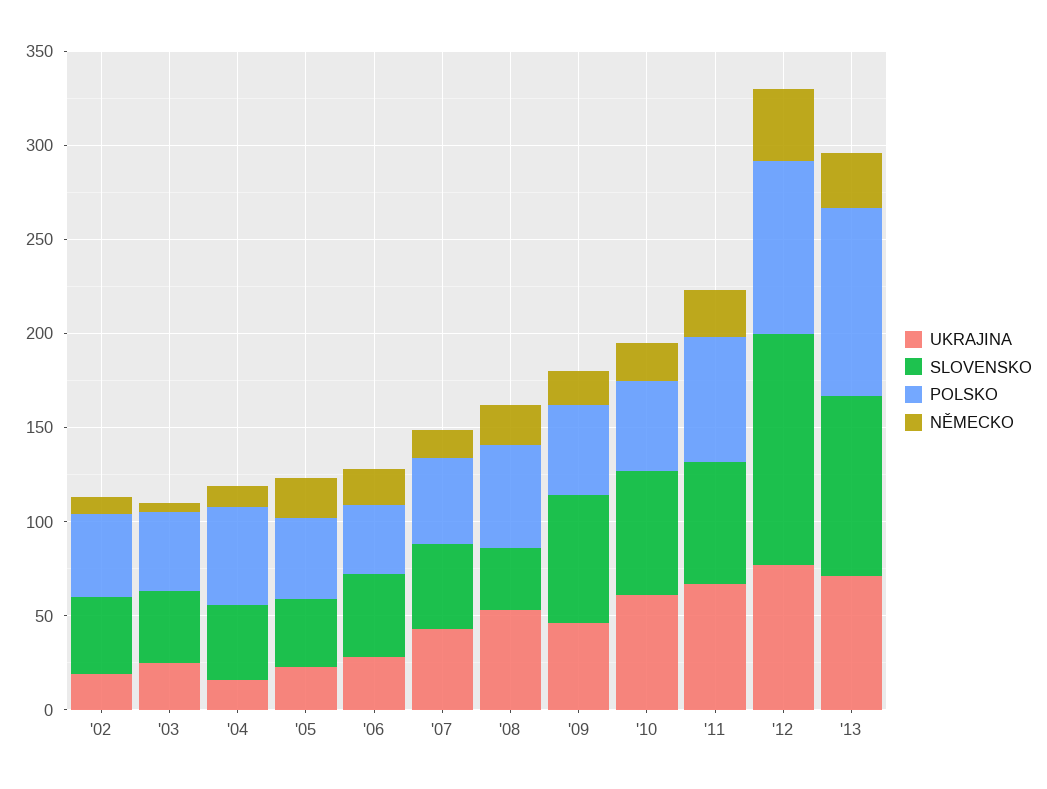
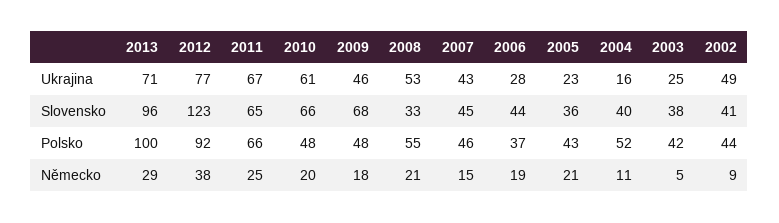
  {
    "UKRAJINA": {
-     "'02": 20,
+     "'02": 49,
      "'03": 25,
      "'04": 16,
      "'05": 23,
      "'06": 28,
      "'07": 43,
      "'08": 53,
      "'09": 46,
      "'10": 61,
      "'11": 67,
      "'12": 77,
      "'13": 71
    },
    "SLOVENSKO": {
      "'02": 41,
      "'03": 38,
      "'04": 40,
      "'05": 36,
      "'06": 44,
      "'07": 45,
      "'08": 33,
      "'09": 68,
      "'10": 66,
      "'11": 65,
      "'12": 123,
      "'13": 96
    },
    "POLSKO": {
      "'02": 44,
      "'03": 42,
      "'04": 52,
      "'05": 43,
      "'06": 37,
      "'07": 46,
      "'08": 55,
      "'09": 48,
      "'10": 48,
      "'11": 66,
      "'12": 92,
      "'13": 100
    },
    "NĚMECKO": {
      "'02": 9,
      "'03": 5,
      "'04": 11,
      "'05": 21,
      "'06": 19,
      "'07": 15,
      "'08": 21,
      "'09": 18,
      "'10": 20,
      "'11": 25,
      "'12": 38,
      "'13": 29
    }
  }

